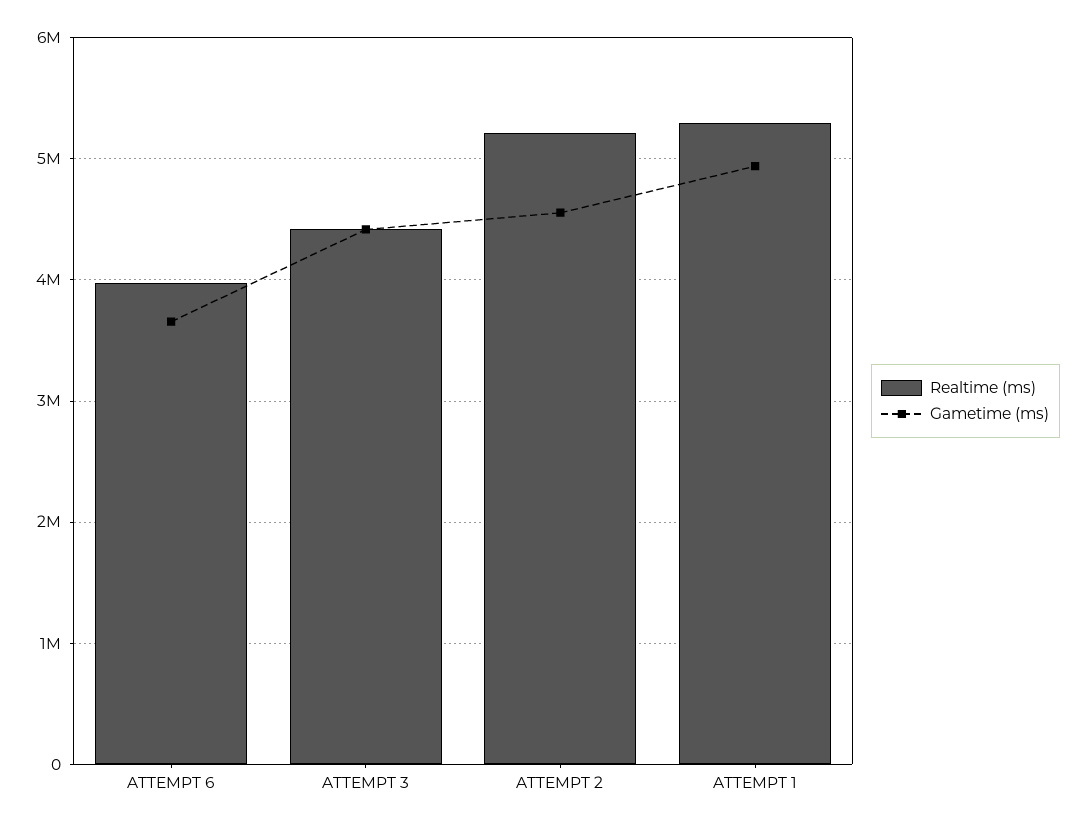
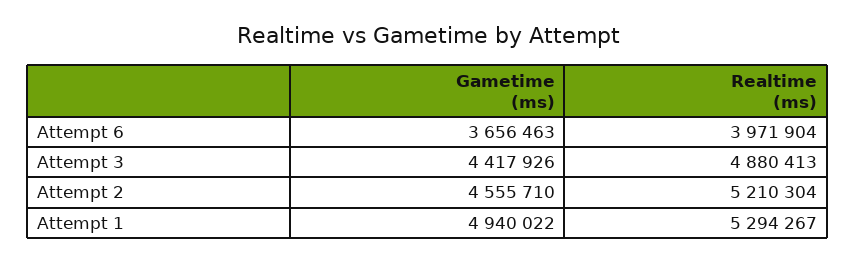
  {
    "Realtime (ms)": {
      "ATTEMPT 6": 3971904,
-     "ATTEMPT 3": 4400000,
+     "ATTEMPT 3": 4880413,
      "ATTEMPT 2": 5210304,
      "ATTEMPT 1": 5294267
    },
    "Gametime (ms)": {
      "ATTEMPT 6": 3656463,
      "ATTEMPT 3": 4417926,
      "ATTEMPT 2": 4555710,
      "ATTEMPT 1": 4940022
    }
  }

